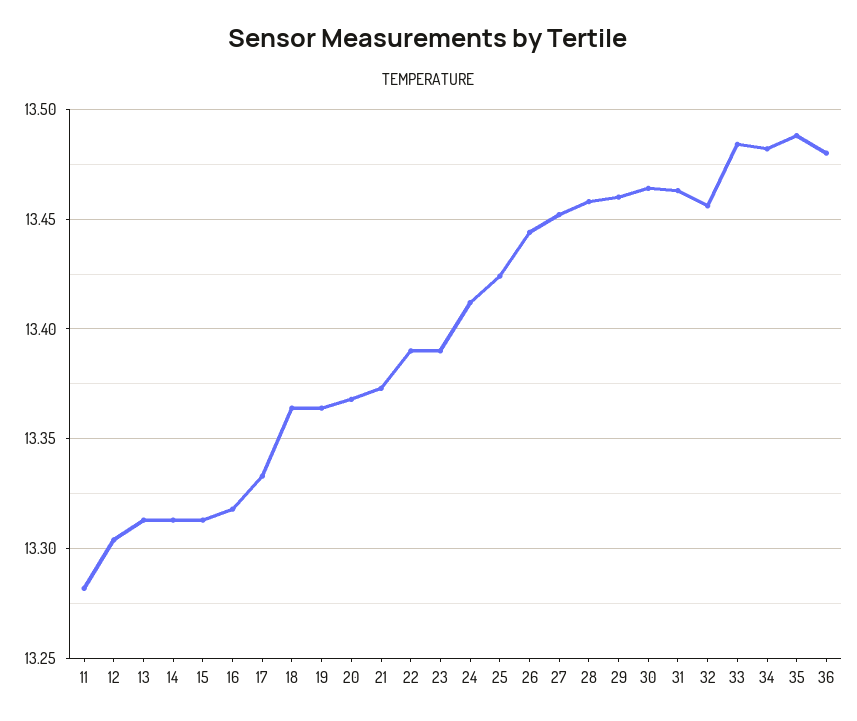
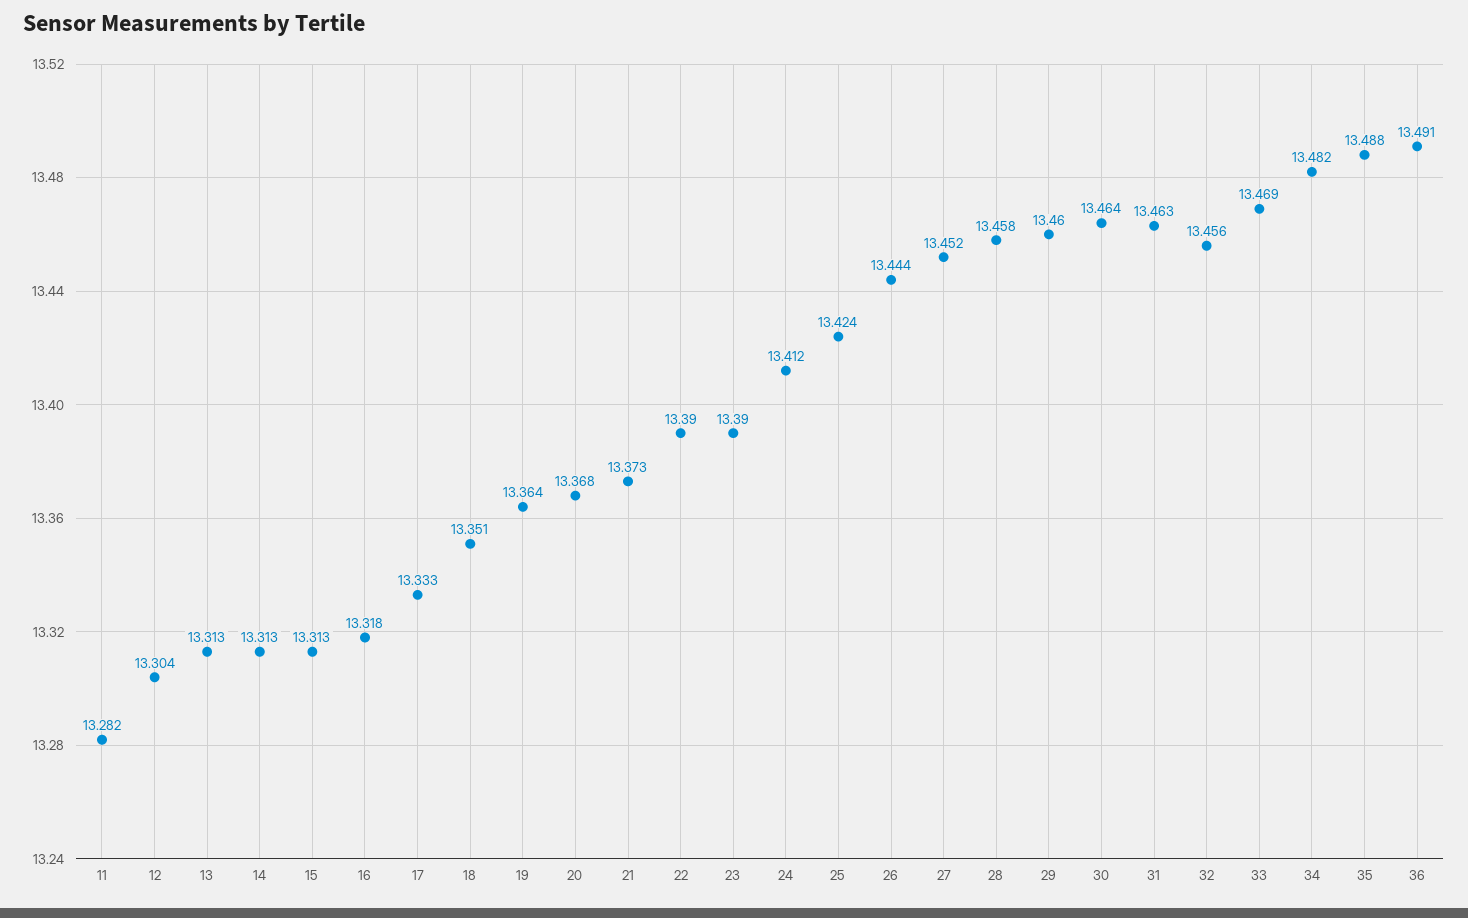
  {
    "11": 13.282,
    "12": 13.304,
    "13": 13.313,
    "14": 13.313,
    "15": 13.313,
    "16": 13.318,
    "17": 13.333,
-   "18": 13.365,
+   "18": 13.351,
    "19": 13.364,
    "20": 13.368,
    "21": 13.373,
    "22": 13.39,
    "23": 13.39,
    "24": 13.412,
    "25": 13.424,
    "26": 13.444,
    "27": 13.452,
    "28": 13.458,
    "29": 13.46,
    "30": 13.464,
    "31": 13.463,
    "32": 13.456,
-   "33": 13.485,
+   "33": 13.469,
    "34": 13.482,
    "35": 13.488,
-   "36": 13.48
+   "36": 13.491
  }

